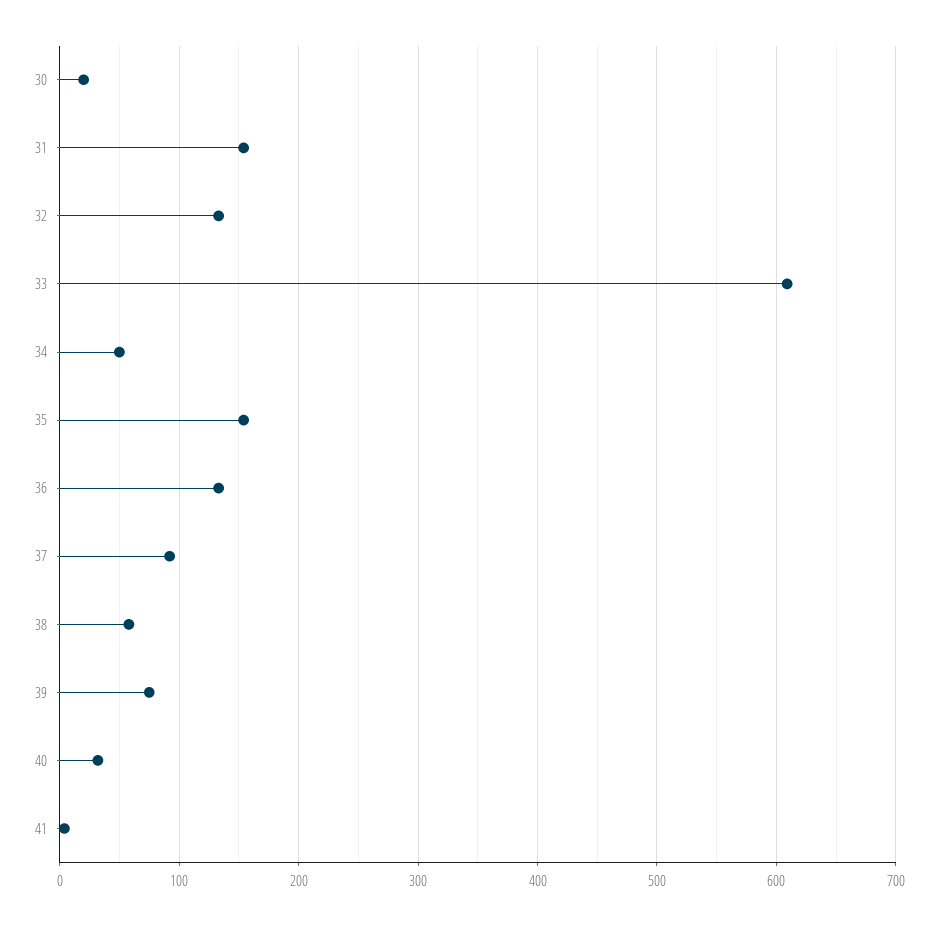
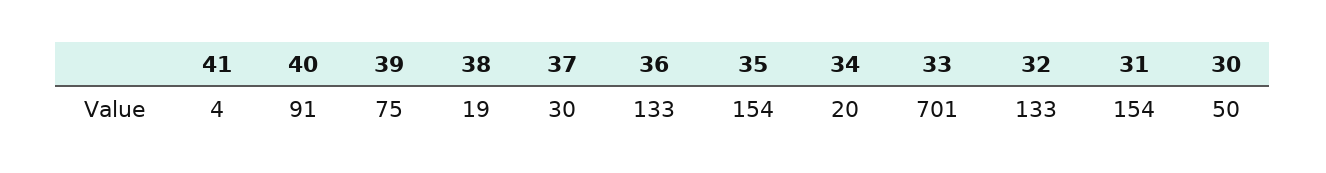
  {
-   "30": 20,
+   "30": 50,
    "31": 154,
    "32": 133,
-   "33": 610,
+   "33": 701,
-   "34": 50,
+   "34": 20,
    "35": 154,
    "36": 133,
-   "37": 90,
+   "37": 30,
-   "38": 60,
+   "38": 19,
    "39": 75,
-   "40": 30,
+   "40": 91,
    "41": 4
  }

